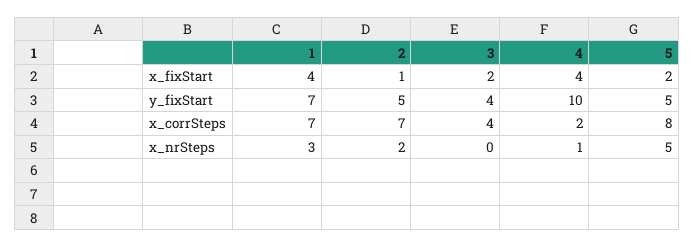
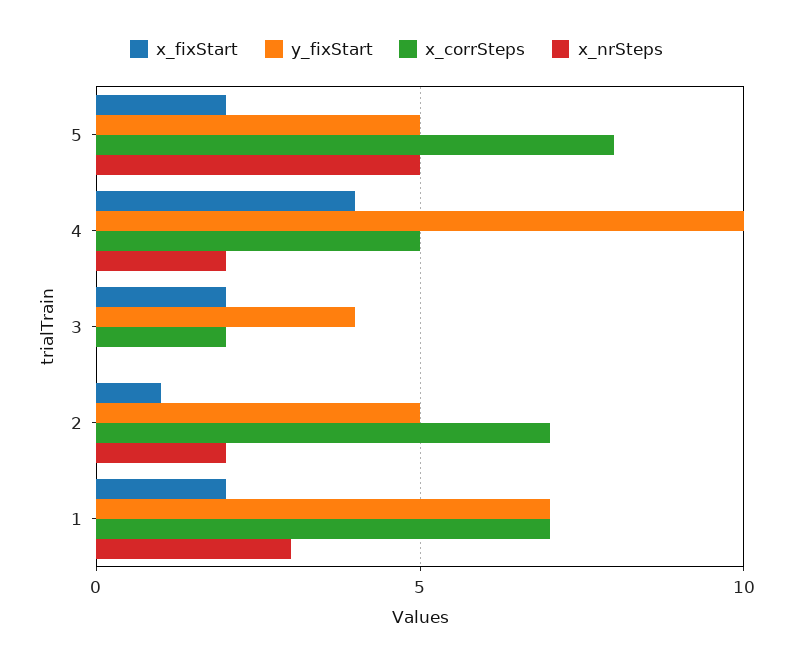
  {
    "x_fixStart": {
-     "1": 4,
+     "1": 2,
      "2": 1,
      "3": 2,
      "4": 4,
      "5": 2
    },
    "y_fixStart": {
      "1": 7,
      "2": 5,
      "3": 4,
      "4": 10,
      "5": 5
    },
    "x_corrSteps": {
      "1": 7,
      "2": 7,
-     "3": 4,
+     "3": 2,
-     "4": 2,
+     "4": 5,
      "5": 8
    },
    "x_nrSteps": {
      "1": 3,
      "2": 2,
      "3": 0,
-     "4": 1,
+     "4": 2,
      "5": 5
    }
  }

